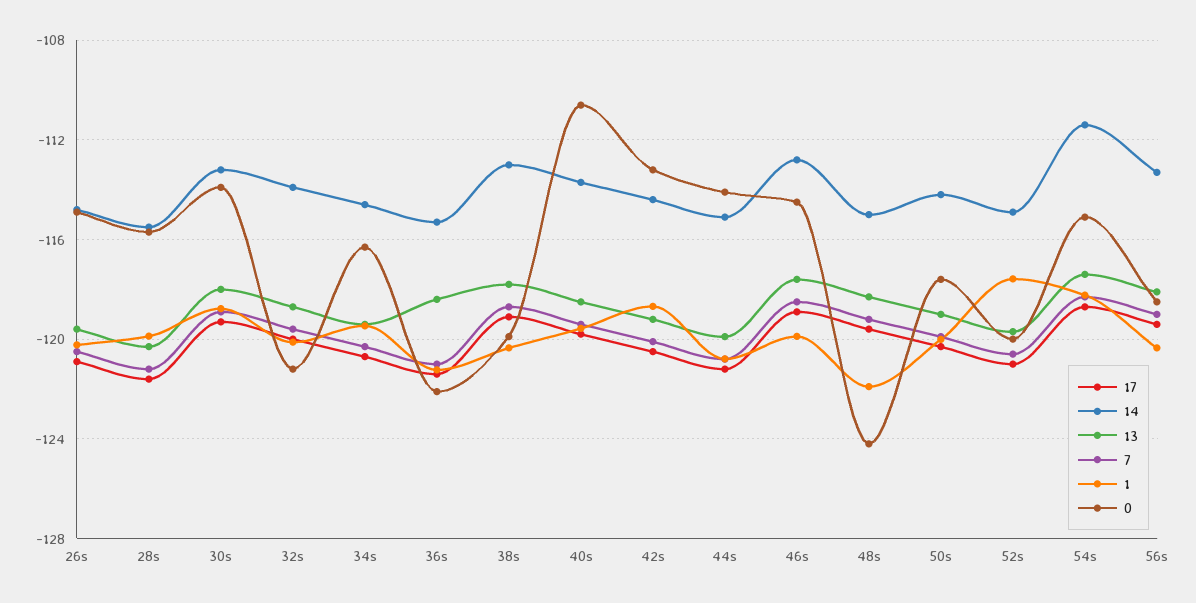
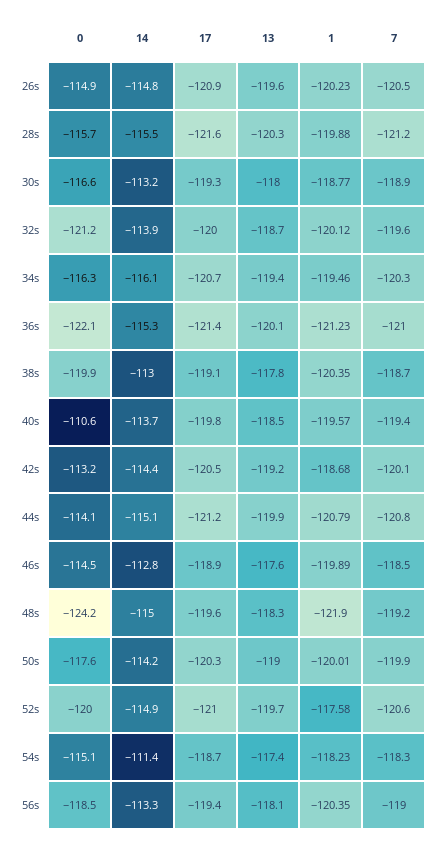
  {
    "17": {
      "26s": -120.9,
      "28s": -121.6,
      "30s": -119.3,
      "32s": -120,
      "34s": -120.7,
      "36s": -121.4,
      "38s": -119.1,
      "40s": -119.8,
      "42s": -120.5,
      "44s": -121.2,
      "46s": -118.9,
      "48s": -119.6,
      "50s": -120.3,
      "52s": -121,
      "54s": -118.7,
      "56s": -119.4
    },
    "14": {
      "26s": -114.8,
      "28s": -115.5,
      "30s": -113.2,
      "32s": -113.9,
-     "34s": -114.5,
+     "34s": -116.1,
      "36s": -115.3,
      "38s": -113,
      "40s": -113.7,
      "42s": -114.4,
      "44s": -115.1,
      "46s": -112.8,
      "48s": -115,
      "50s": -114.2,
      "52s": -114.9,
      "54s": -111.4,
      "56s": -113.3
    },
    "13": {
      "26s": -119.6,
      "28s": -120.3,
      "30s": -118,
      "32s": -118.7,
      "34s": -119.4,
-     "36s": -118.5,
+     "36s": -120.1,
      "38s": -117.8,
      "40s": -118.5,
      "42s": -119.2,
      "44s": -119.9,
      "46s": -117.6,
      "48s": -118.3,
      "50s": -119,
      "52s": -119.7,
      "54s": -117.4,
      "56s": -118.1
    },
    "7": {
      "26s": -120.5,
      "28s": -121.2,
      "30s": -118.9,
      "32s": -119.6,
      "34s": -120.3,
      "36s": -121,
      "38s": -118.7,
      "40s": -119.4,
      "42s": -120.1,
      "44s": -120.8,
      "46s": -118.5,
      "48s": -119.2,
      "50s": -119.9,
      "52s": -120.6,
      "54s": -118.3,
      "56s": -119
    },
    "1": {
      "26s": -120.23,
      "28s": -119.88,
      "30s": -118.77,
      "32s": -120.12,
      "34s": -119.46,
      "36s": -121.23,
      "38s": -120.35,
      "40s": -119.57,
      "42s": -118.68,
      "44s": -120.79,
      "46s": -119.89,
      "48s": -121.9,
      "50s": -120.01,
      "52s": -117.58,
      "54s": -118.23,
      "56s": -120.35
    },
    "0": {
      "26s": -114.9,
      "28s": -115.7,
-     "30s": -114,
+     "30s": -116.6,
      "32s": -121.2,
      "34s": -116.3,
      "36s": -122.1,
      "38s": -119.9,
      "40s": -110.6,
      "42s": -113.2,
      "44s": -114.1,
      "46s": -114.5,
      "48s": -124.2,
      "50s": -117.6,
      "52s": -120,
      "54s": -115.1,
      "56s": -118.5
    }
  }

